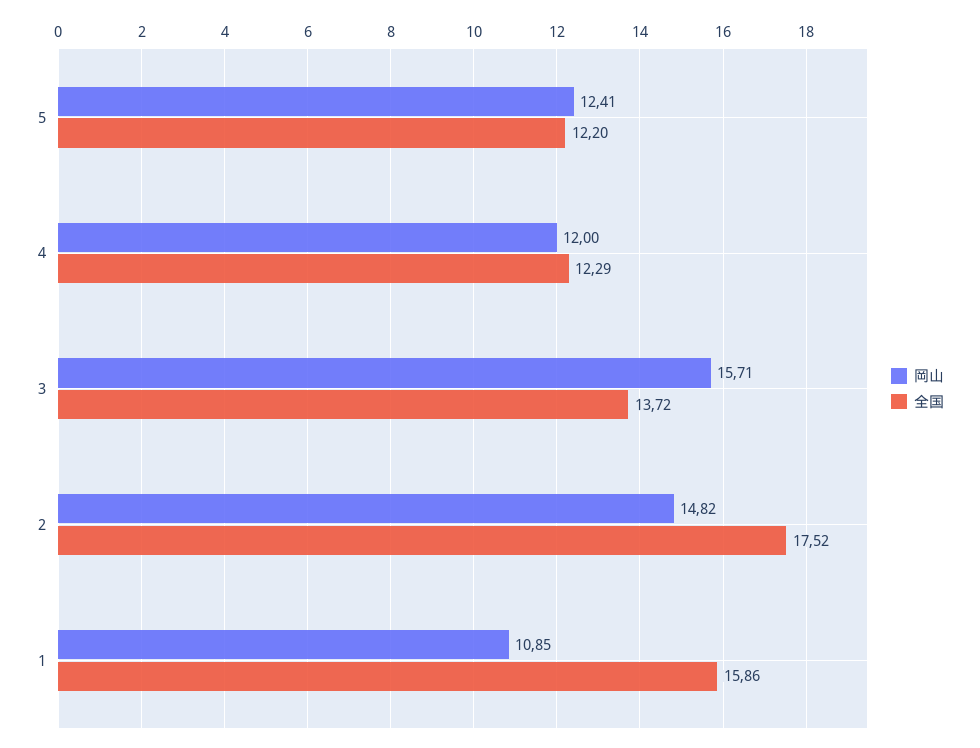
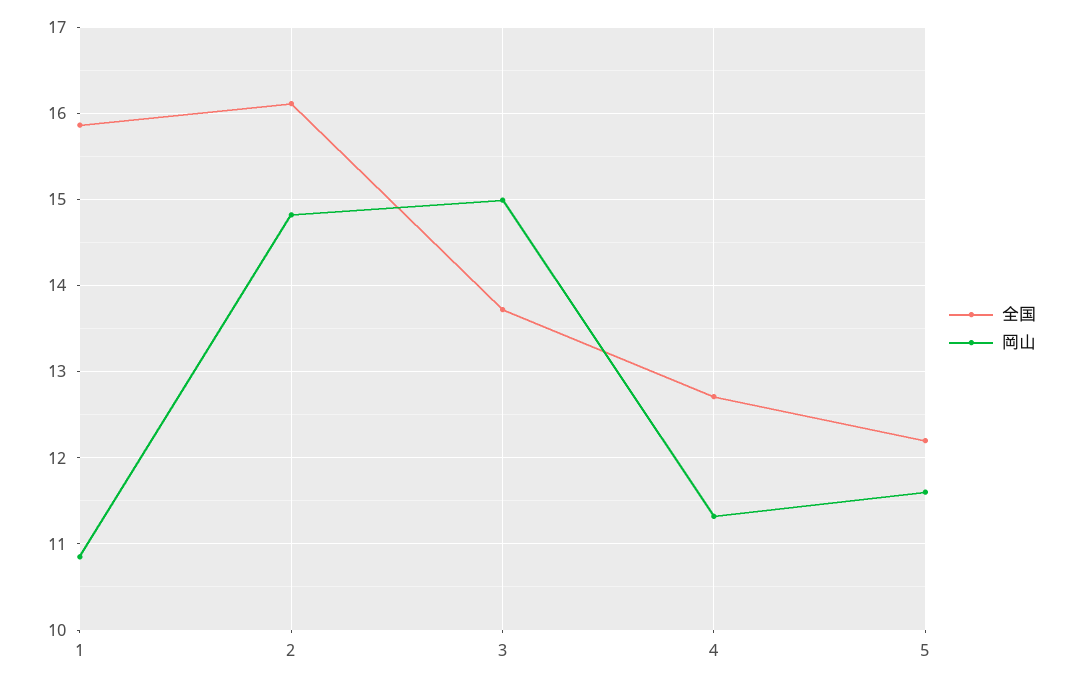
  {
    "岡山": {
-     "5": 12.41,
+     "5": 11.6,
-     "4": 12,
+     "4": 11.3,
-     "3": 15.71,
+     "3": 15,
      "2": 14.82,
      "1": 10.85
    },
    "全国": {
      "5": 12.2,
-     "4": 12.29,
+     "4": 12.7,
      "3": 13.72,
-     "2": 17.52,
+     "2": 16.1,
      "1": 15.86
    }
  }

